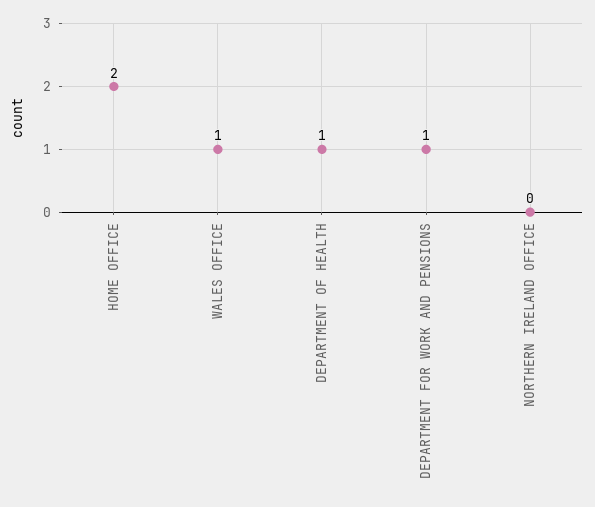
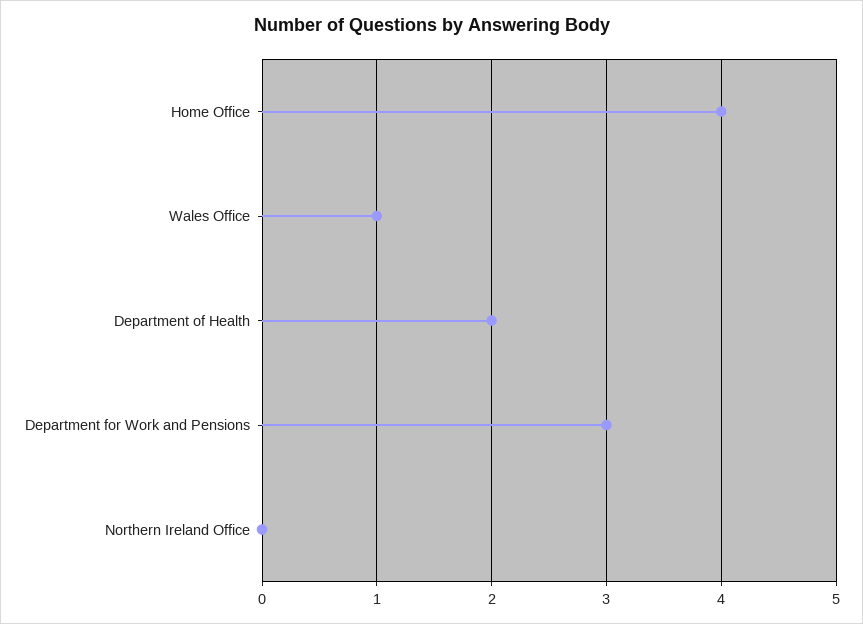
  {
-   "HOME OFFICE": 2,
+   "HOME OFFICE": 4,
    "WALES OFFICE": 1,
-   "DEPARTMENT OF HEALTH": 1,
+   "DEPARTMENT OF HEALTH": 2,
-   "DEPARTMENT FOR WORK AND PENSIONS": 1,
+   "DEPARTMENT FOR WORK AND PENSIONS": 3,
    "NORTHERN IRELAND OFFICE": 0
  }

